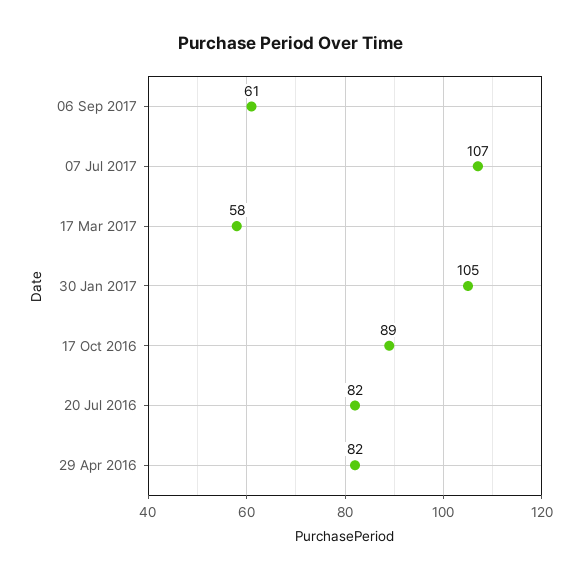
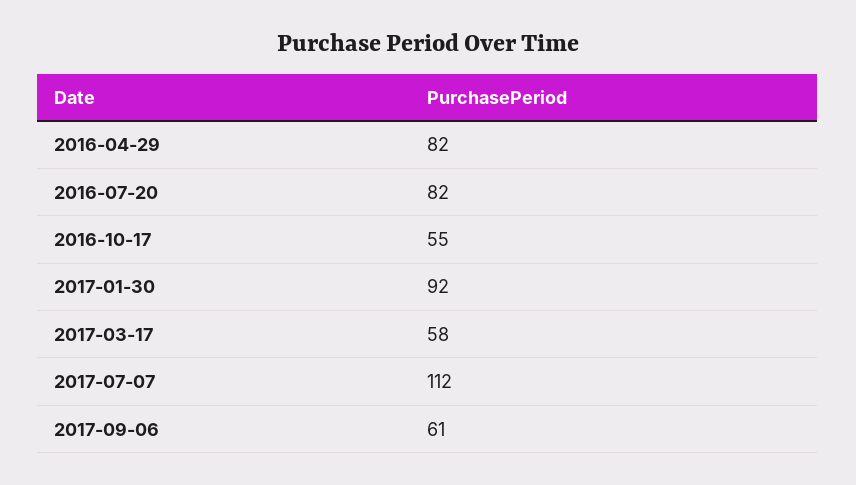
  {
    "06 Sep 2017": 61,
-   "07 Jul 2017": 107,
+   "07 Jul 2017": 112,
    "17 Mar 2017": 58,
-   "30 Jan 2017": 105,
+   "30 Jan 2017": 92,
-   "17 Oct 2016": 89,
+   "17 Oct 2016": 55,
    "20 Jul 2016": 82,
    "29 Apr 2016": 82
  }

